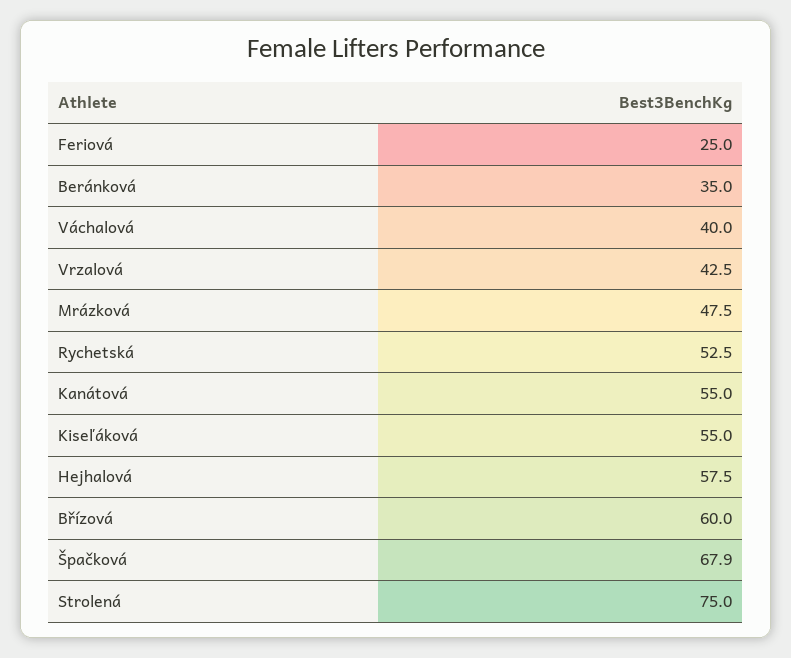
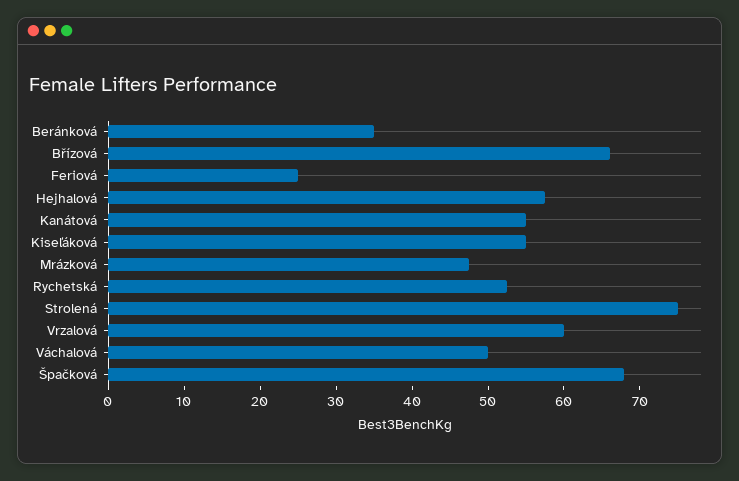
  {
    "Feriová": 25,
    "Beránková": 35,
-   "Váchalová": 40,
+   "Váchalová": 50,
-   "Vrzalová": 42.5,
+   "Vrzalová": 60,
    "Mrázková": 47.5,
    "Rychetská": 52.5,
    "Kanátová": 55,
    "Kiseľáková": 55,
    "Hejhalová": 57.5,
-   "Břízová": 60,
+   "Břízová": 66,
    "Špačková": 67.9,
    "Strolená": 75
  }

